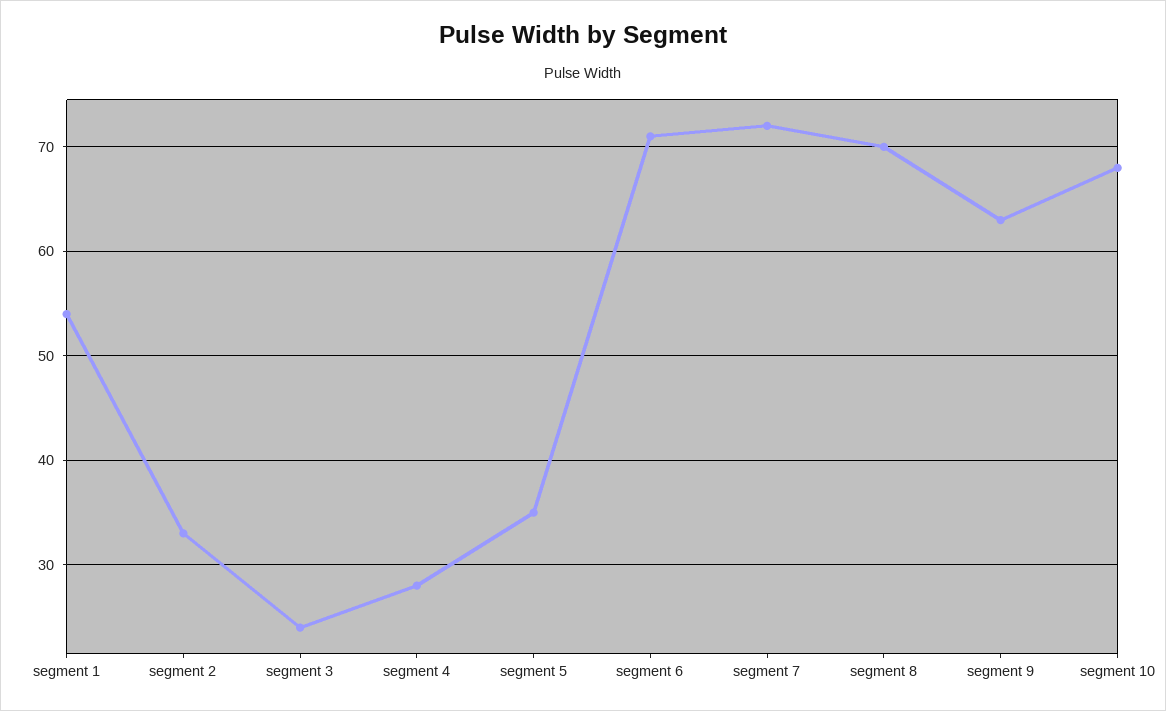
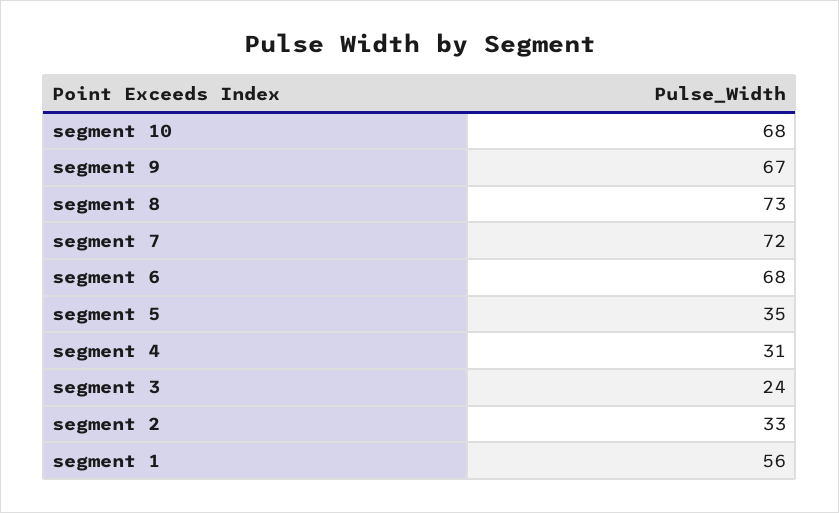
  {
-   "segment 1": 54,
+   "segment 1": 56,
    "segment 2": 33,
    "segment 3": 24,
-   "segment 4": 28,
+   "segment 4": 31,
    "segment 5": 35,
-   "segment 6": 71,
+   "segment 6": 68,
    "segment 7": 72,
-   "segment 8": 70,
+   "segment 8": 73,
-   "segment 9": 63,
+   "segment 9": 67,
    "segment 10": 68
  }

